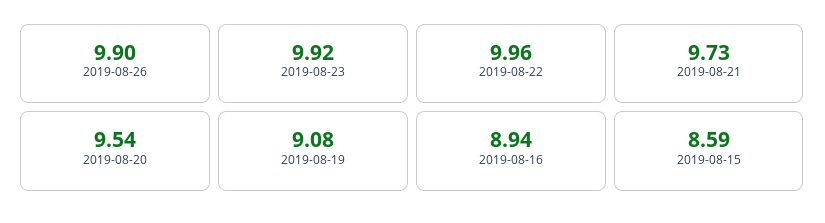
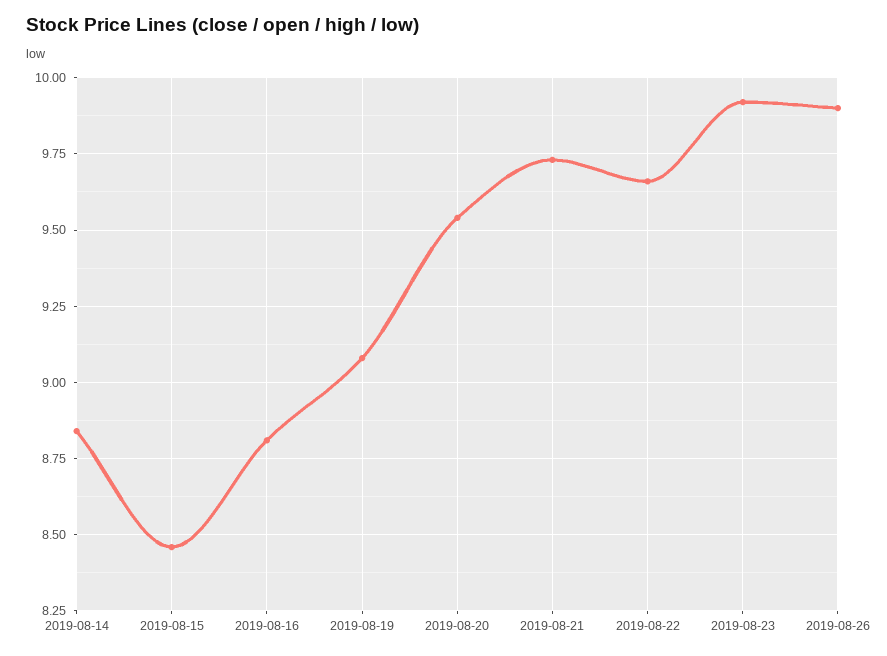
  {
    "2019-08-26": 9.9,
    "2019-08-23": 9.92,
-   "2019-08-22": 9.96,
+   "2019-08-22": 9.65,
    "2019-08-21": 9.73,
    "2019-08-20": 9.54,
    "2019-08-19": 9.08,
-   "2019-08-16": 8.94,
+   "2019-08-16": 8.8,
-   "2019-08-15": 8.59
+   "2019-08-15": 8.45,
+   "2019-08-14": 8.85
  }

